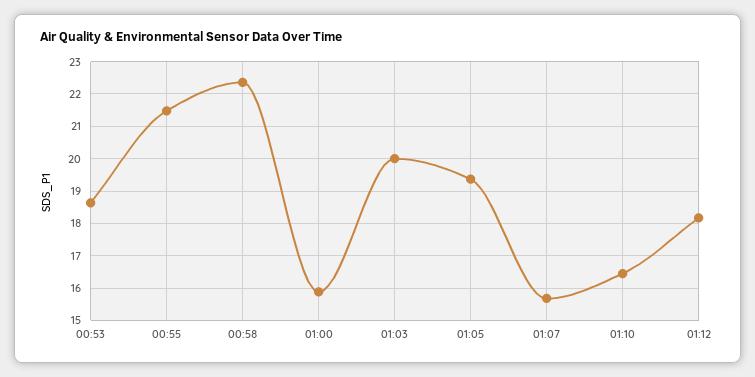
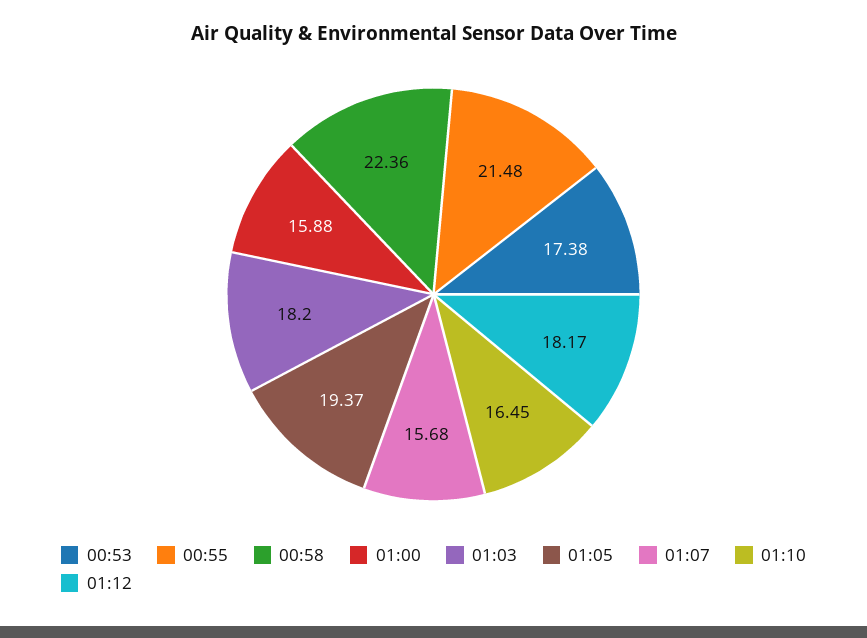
  {
-   "00:53": 18.6,
+   "00:53": 17.38,
    "00:55": 21.48,
    "00:58": 22.36,
    "01:00": 15.88,
-   "01:03": 20,
+   "01:03": 18.2,
    "01:05": 19.37,
    "01:07": 15.68,
    "01:10": 16.45,
    "01:12": 18.17
  }

